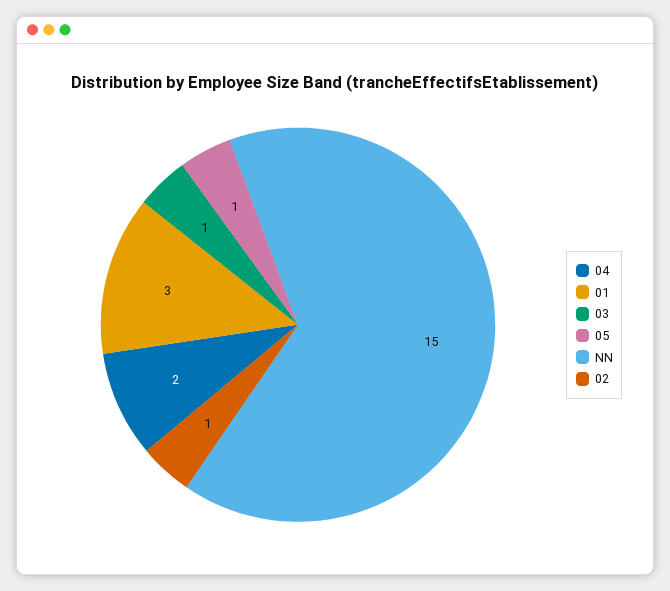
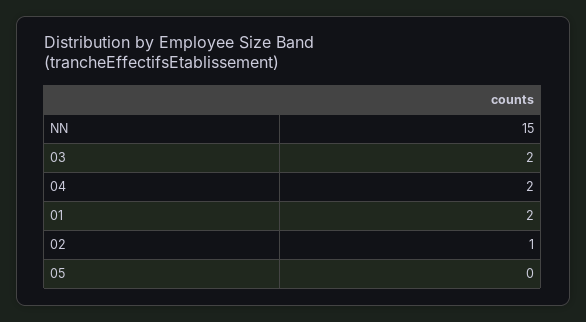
  {
    "04": 2,
-   "01": 3,
+   "01": 2,
-   "03": 1,
+   "03": 2,
-   "05": 1,
+   "05": 0,
    "NN": 15,
    "02": 1
  }

